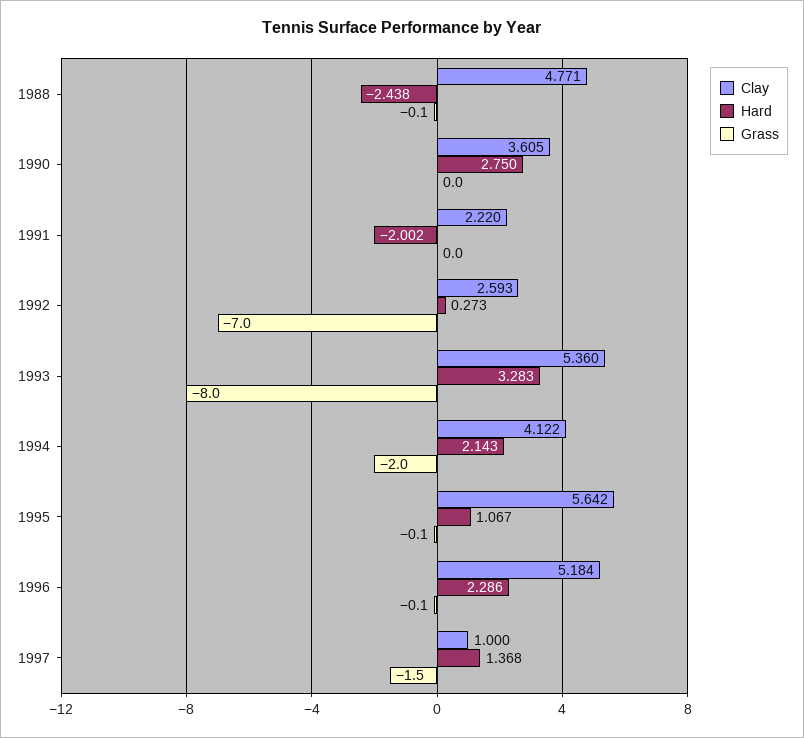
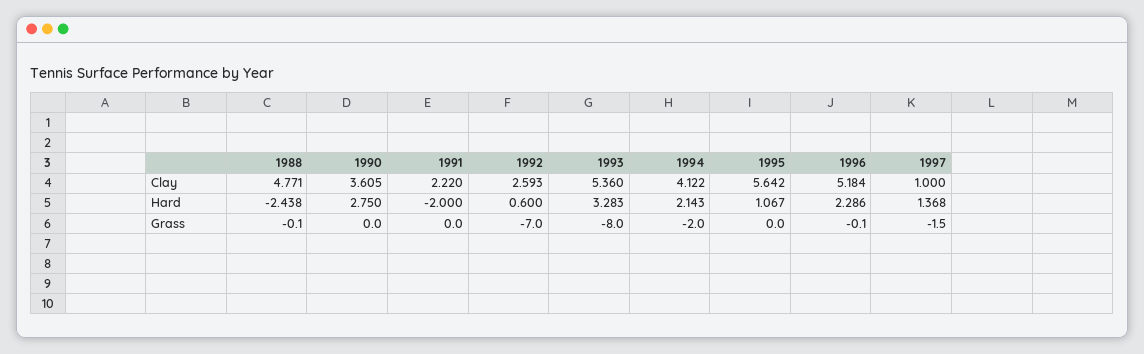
  {
    "Clay": {
      "1988": 4.771,
      "1990": 3.605,
      "1991": 2.22,
      "1992": 2.593,
      "1993": 5.36,
      "1994": 4.122,
      "1995": 5.642,
      "1996": 5.184,
      "1997": 1
    },
    "Hard": {
      "1988": -2.438,
      "1990": 2.75,
-     "1991": -2.002,
+     "1991": -2,
-     "1992": 0.273,
+     "1992": 0.6,
      "1993": 3.283,
      "1994": 2.143,
      "1995": 1.067,
      "1996": 2.286,
      "1997": 1.368
    },
    "Grass": {
      "1988": -0.1,
      "1990": 0,
      "1991": 0,
      "1992": -7,
      "1993": -8,
      "1994": -2,
-     "1995": -0.1,
+     "1995": 0,
      "1996": -0.1,
      "1997": -1.5
    }
  }

